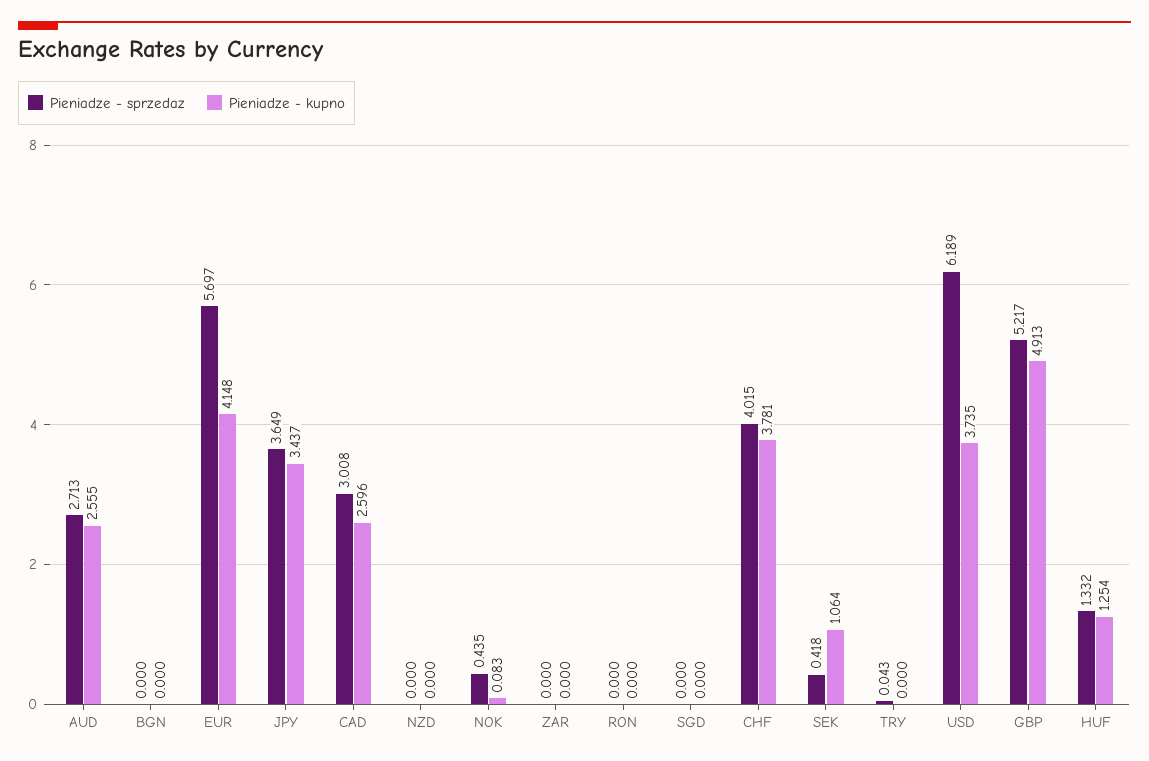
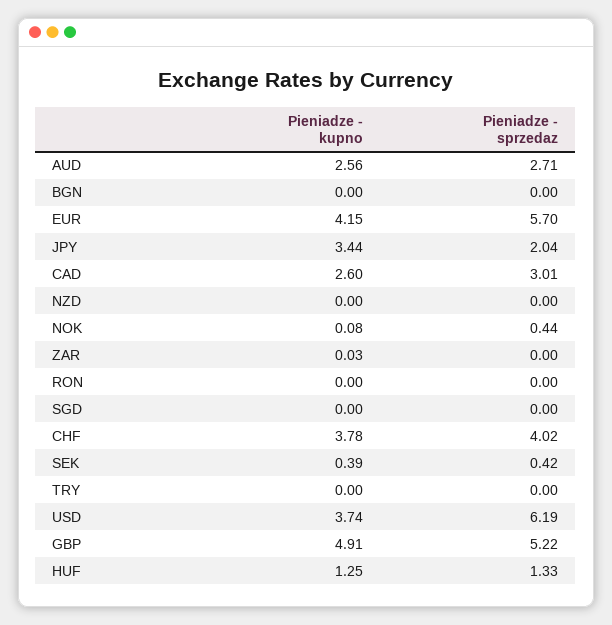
  {
    "Pieniadze - sprzedaz": {
      "AUD": 2.713,
      "BGN": 0,
      "EUR": 5.697,
-     "JPY": 3.649,
+     "JPY": 2.04,
      "CAD": 3.008,
      "NZD": 0,
      "NOK": 0.435,
      "ZAR": 0,
      "RON": 0,
      "SGD": 0,
      "CHF": 4.015,
      "SEK": 0.418,
-     "TRY": 0.043,
+     "TRY": 0,
      "USD": 6.189,
      "GBP": 5.217,
      "HUF": 1.332
    },
    "Pieniadze - kupno": {
      "AUD": 2.555,
      "BGN": 0,
      "EUR": 4.148,
      "JPY": 3.437,
      "CAD": 2.596,
      "NZD": 0,
      "NOK": 0.083,
-     "ZAR": 0,
+     "ZAR": 0.03,
      "RON": 0,
      "SGD": 0,
      "CHF": 3.781,
-     "SEK": 1.064,
+     "SEK": 0.39,
      "TRY": 0,
      "USD": 3.735,
      "GBP": 4.913,
      "HUF": 1.254
    }
  }

